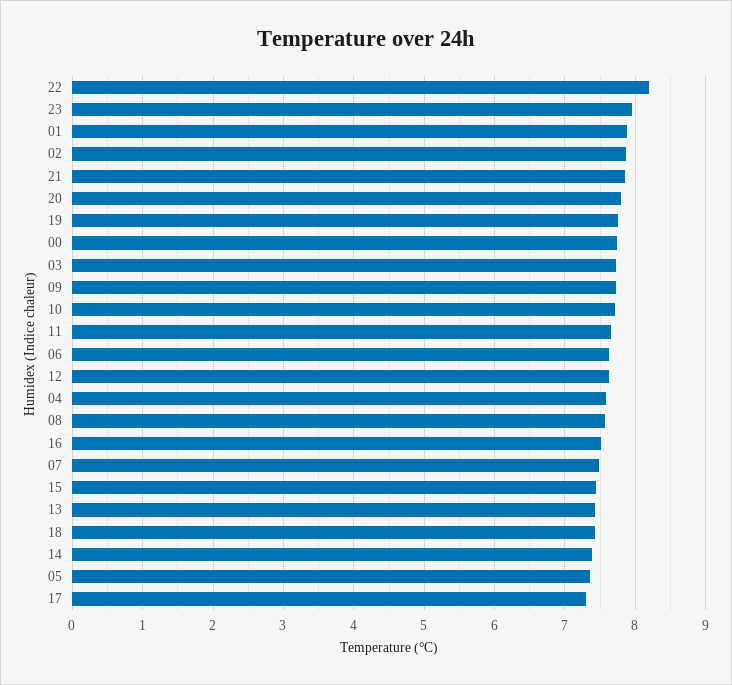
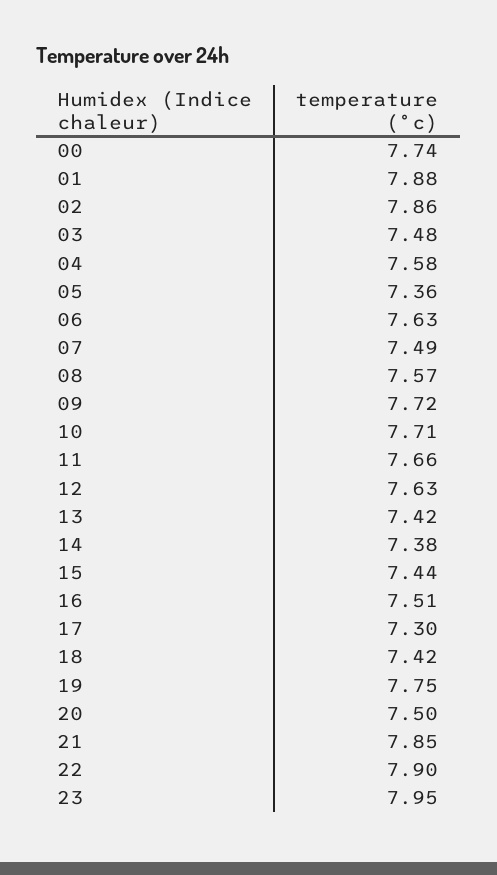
  {
-   "22": 8.2,
+   "22": 7.9,
    "23": 7.95,
    "01": 7.88,
    "02": 7.86,
    "21": 7.85,
-   "20": 7.8,
+   "20": 7.5,
    "19": 7.75,
    "00": 7.74,
-   "03": 7.7,
+   "03": 7.48,
    "09": 7.72,
    "10": 7.71,
    "11": 7.66,
    "06": 7.63,
    "12": 7.63,
    "04": 7.58,
    "08": 7.57,
    "16": 7.51,
    "07": 7.49,
    "15": 7.44,
    "13": 7.42,
    "18": 7.42,
    "14": 7.38,
    "05": 7.36,
    "17": 7.3
  }

